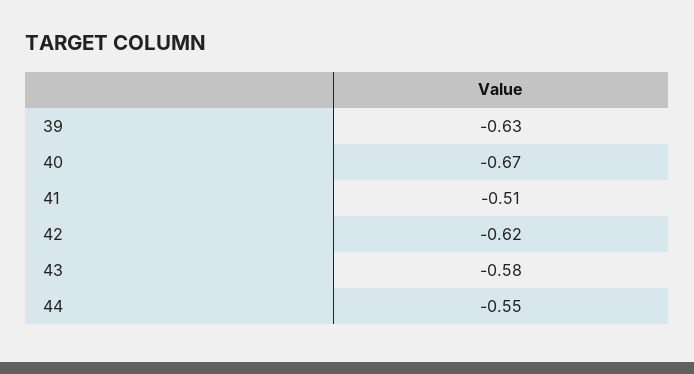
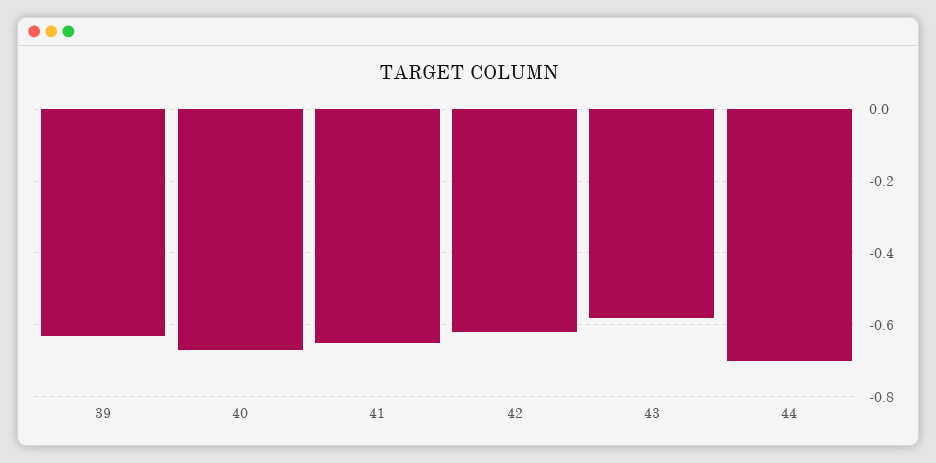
  {
    "39": -0.63,
    "40": -0.67,
-   "41": -0.51,
+   "41": -0.65,
    "42": -0.62,
    "43": -0.58,
-   "44": -0.55
+   "44": -0.7
  }

